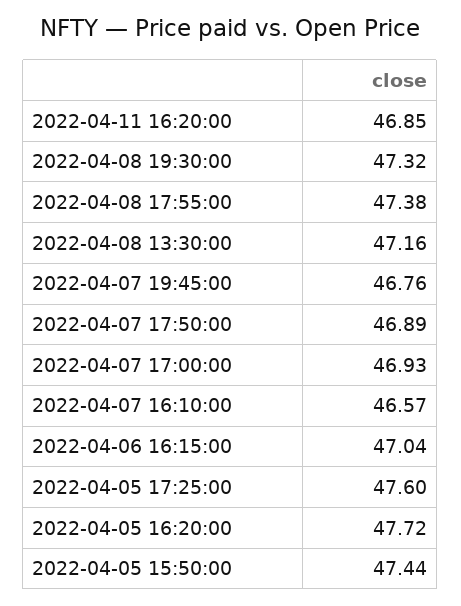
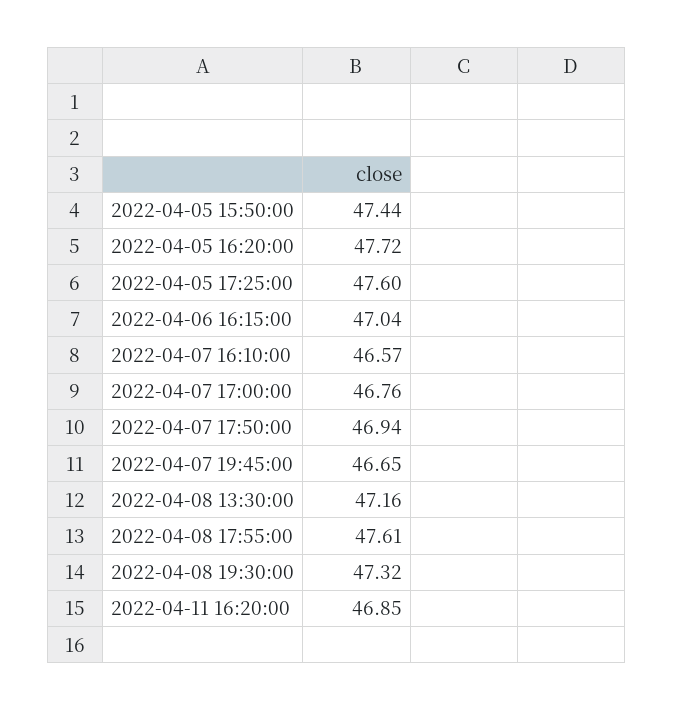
  {
    "2022-04-11 16:20:00": 46.85,
    "2022-04-08 19:30:00": 47.32,
-   "2022-04-08 17:55:00": 47.38,
+   "2022-04-08 17:55:00": 47.61,
    "2022-04-08 13:30:00": 47.16,
-   "2022-04-07 19:45:00": 46.76,
+   "2022-04-07 19:45:00": 46.65,
-   "2022-04-07 17:50:00": 46.89,
+   "2022-04-07 17:50:00": 46.94,
-   "2022-04-07 17:00:00": 46.93,
+   "2022-04-07 17:00:00": 46.76,
    "2022-04-07 16:10:00": 46.57,
    "2022-04-06 16:15:00": 47.04,
    "2022-04-05 17:25:00": 47.6,
    "2022-04-05 16:20:00": 47.72,
    "2022-04-05 15:50:00": 47.44
  }

